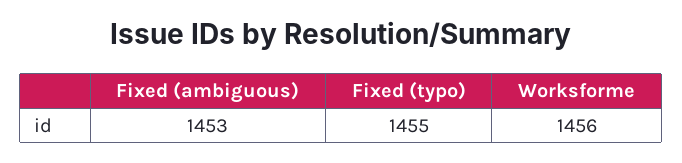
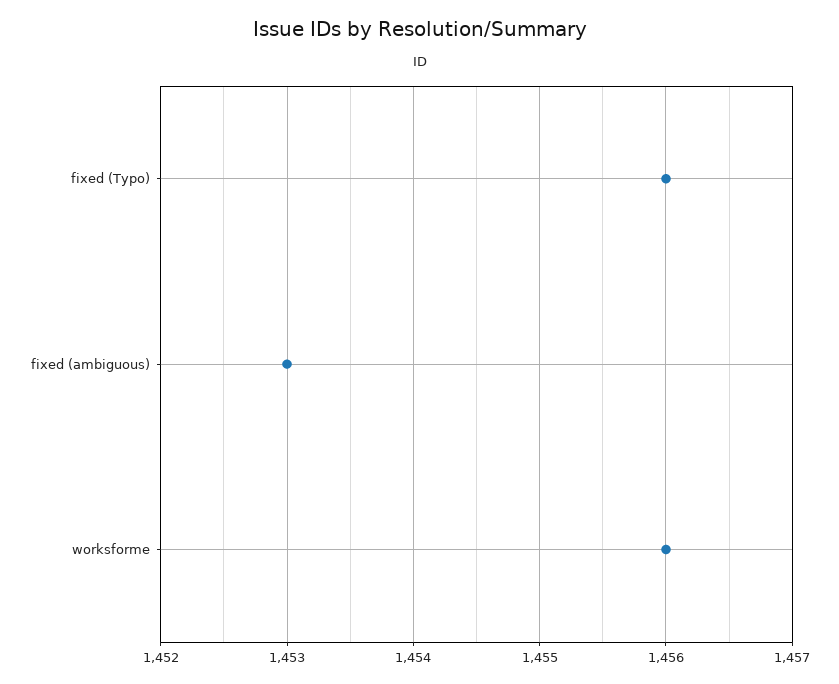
  {
    "Fixed (ambiguous)": 1453,
-   "Fixed (typo)": 1455,
+   "Fixed (typo)": 1456,
    "Worksforme": 1456
  }

